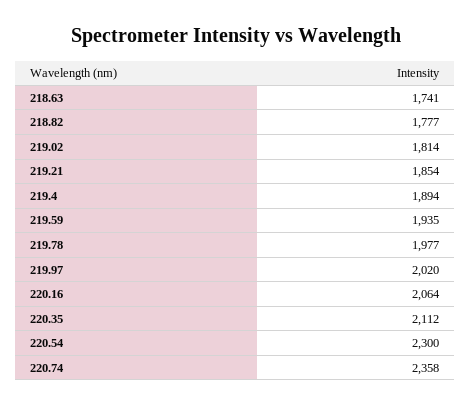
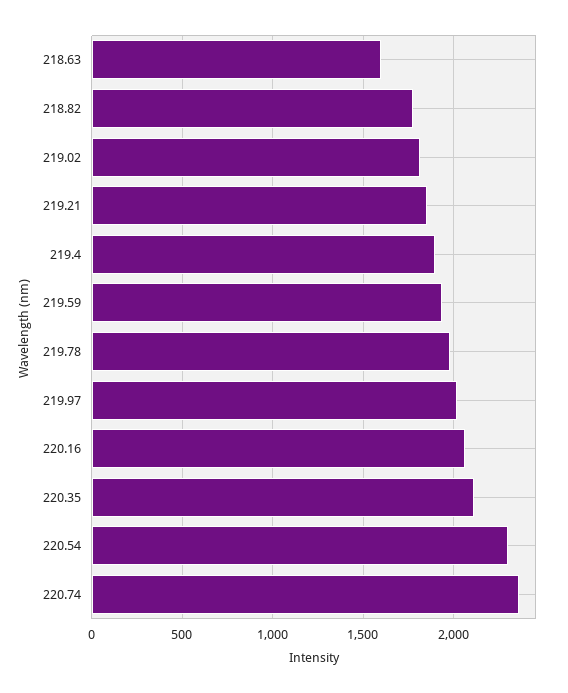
  {
-   "218.63": 1741,
+   "218.63": 1600,
    "218.82": 1777,
    "219.02": 1814,
    "219.21": 1854,
    "219.4": 1894,
    "219.59": 1935,
    "219.78": 1977,
    "219.97": 2020,
    "220.16": 2064,
    "220.35": 2112,
    "220.54": 2300,
    "220.74": 2358
  }

